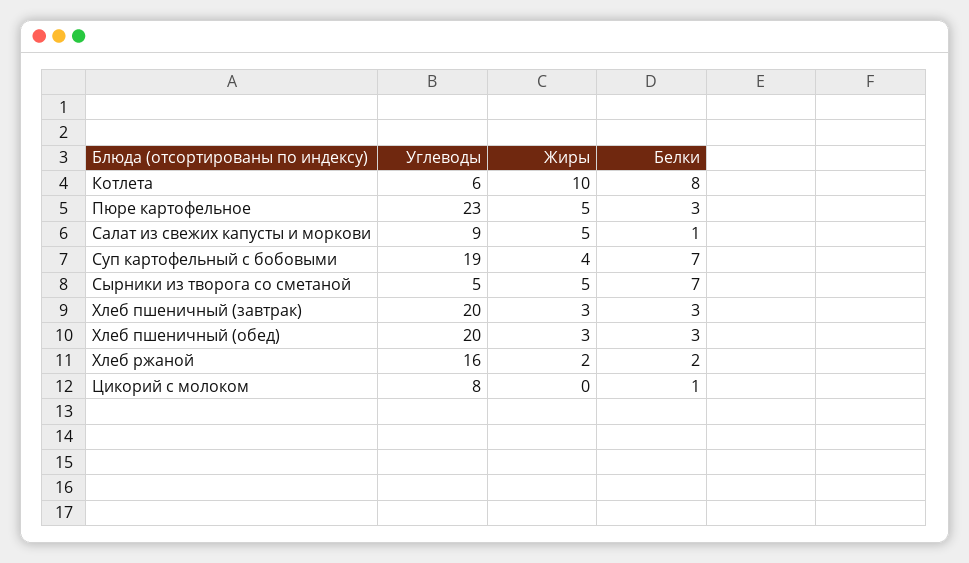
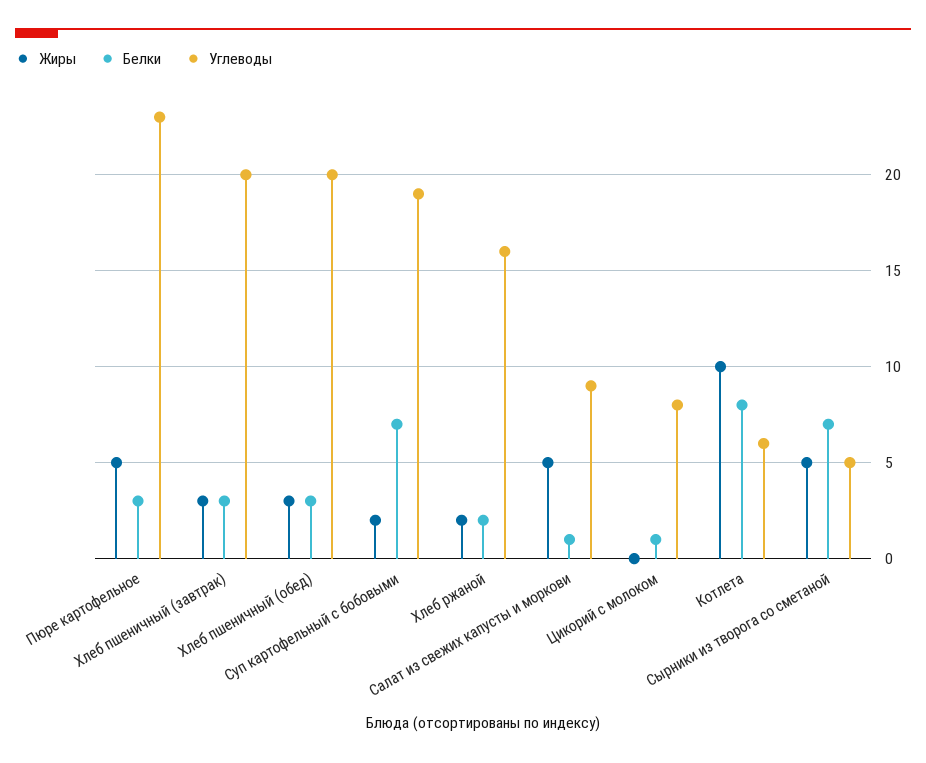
  {
    "Углеводы": {
      "Котлета": 6,
      "Пюре картофельное": 23,
      "Салат из свежих капусты и моркови": 9,
      "Суп картофельный с бобовыми": 19,
      "Сырники из творога со сметаной": 5,
      "Хлеб пшеничный (завтрак)": 20,
      "Хлеб пшеничный (обед)": 20,
      "Хлеб ржаной": 16,
      "Цикорий с молоком": 8
    },
    "Жиры": {
      "Котлета": 10,
      "Пюре картофельное": 5,
      "Салат из свежих капусты и моркови": 5,
-     "Суп картофельный с бобовыми": 4,
+     "Суп картофельный с бобовыми": 2,
      "Сырники из творога со сметаной": 5,
      "Хлеб пшеничный (завтрак)": 3,
      "Хлеб пшеничный (обед)": 3,
      "Хлеб ржаной": 2,
      "Цикорий с молоком": 0
    },
    "Белки": {
      "Котлета": 8,
      "Пюре картофельное": 3,
      "Салат из свежих капусты и моркови": 1,
      "Суп картофельный с бобовыми": 7,
      "Сырники из творога со сметаной": 7,
      "Хлеб пшеничный (завтрак)": 3,
      "Хлеб пшеничный (обед)": 3,
      "Хлеб ржаной": 2,
      "Цикорий с молоком": 1
    }
  }

